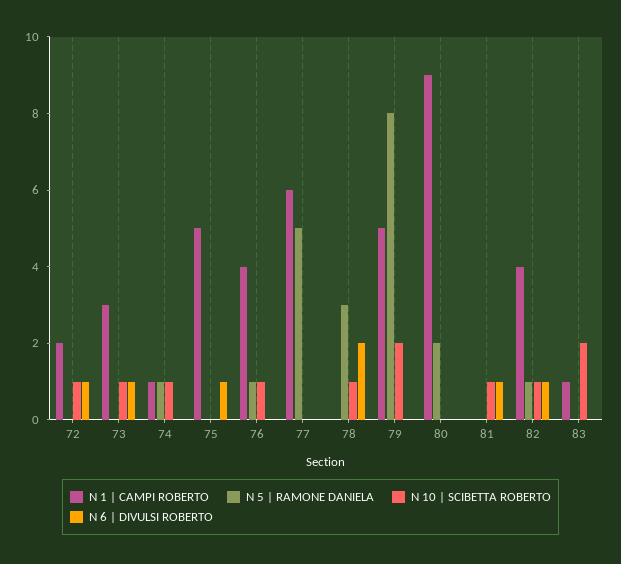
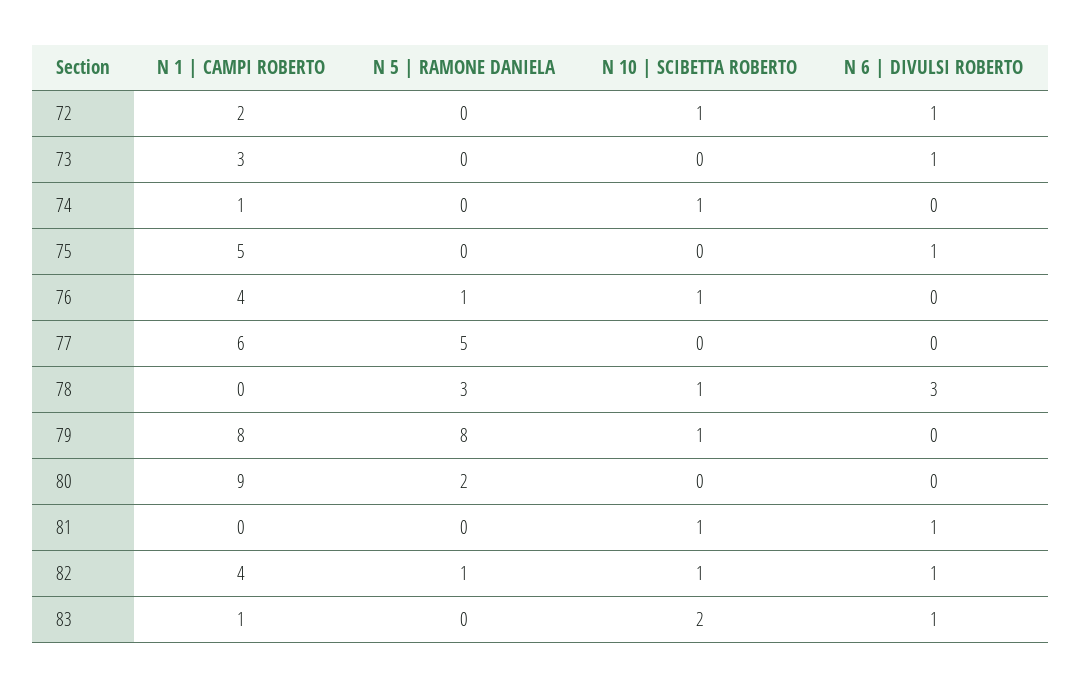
  {
    "N 1 | CAMPI ROBERTO": {
      "72": 2,
      "73": 3,
      "74": 1,
      "75": 5,
      "76": 4,
      "77": 6,
      "78": 0,
-     "79": 5,
+     "79": 8,
      "80": 9,
      "81": 0,
      "82": 4,
      "83": 1
    },
    "N 5 | RAMONE DANIELA": {
      "72": 0,
      "73": 0,
-     "74": 1,
+     "74": 0,
      "75": 0,
      "76": 1,
      "77": 5,
      "78": 3,
      "79": 8,
      "80": 2,
      "81": 0,
      "82": 1,
      "83": 0
    },
    "N 10 | SCIBETTA ROBERTO": {
      "72": 1,
-     "73": 1,
+     "73": 0,
      "74": 1,
      "75": 0,
      "76": 1,
      "77": 0,
      "78": 1,
-     "79": 2,
+     "79": 1,
      "80": 0,
      "81": 1,
      "82": 1,
      "83": 2
    },
    "N 6 | DIVULSI ROBERTO": {
      "72": 1,
      "73": 1,
      "74": 0,
      "75": 1,
      "76": 0,
      "77": 0,
-     "78": 2,
+     "78": 3,
      "79": 0,
      "80": 0,
      "81": 1,
      "82": 1,
-     "83": 0
+     "83": 1
    }
  }

